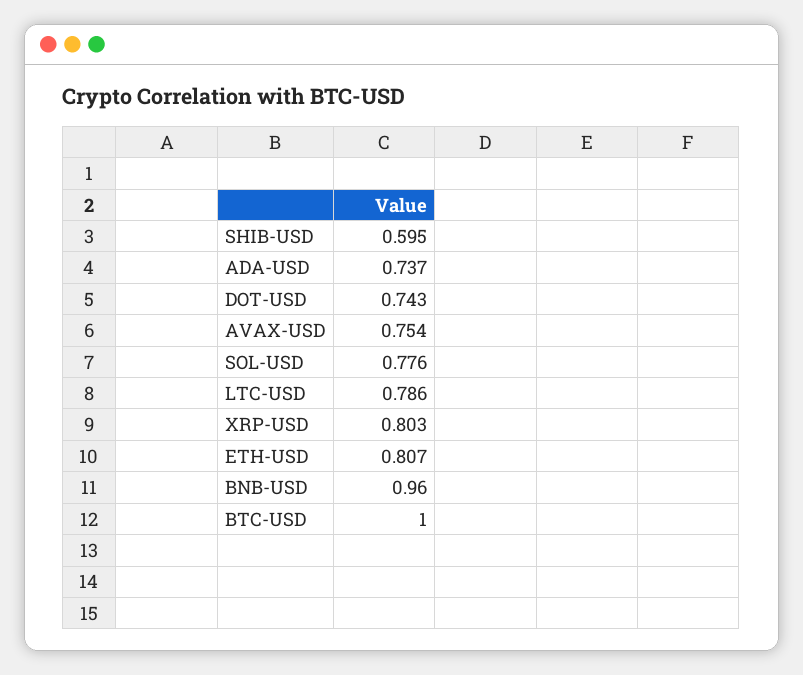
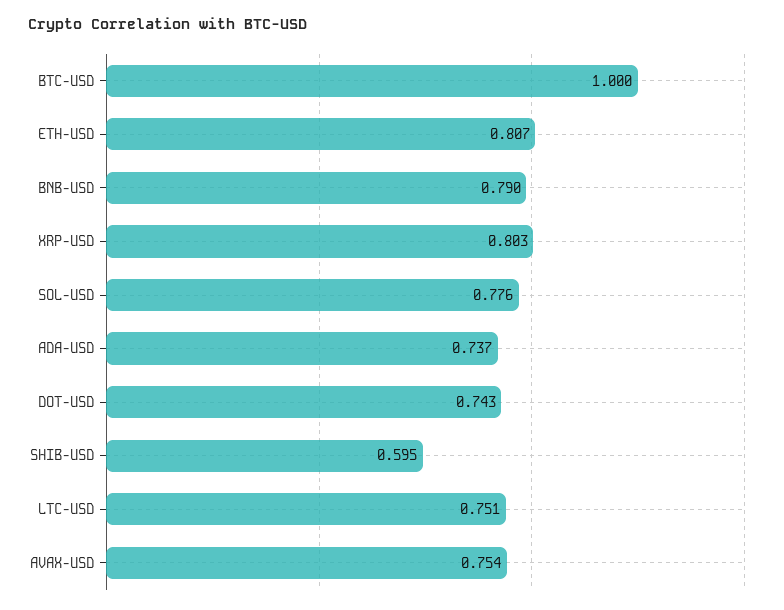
  {
    "SHIB-USD": 0.595,
    "ADA-USD": 0.737,
    "DOT-USD": 0.743,
    "AVAX-USD": 0.754,
    "SOL-USD": 0.776,
-   "LTC-USD": 0.786,
+   "LTC-USD": 0.751,
    "XRP-USD": 0.803,
    "ETH-USD": 0.807,
-   "BNB-USD": 0.96,
+   "BNB-USD": 0.79,
    "BTC-USD": 1
  }

